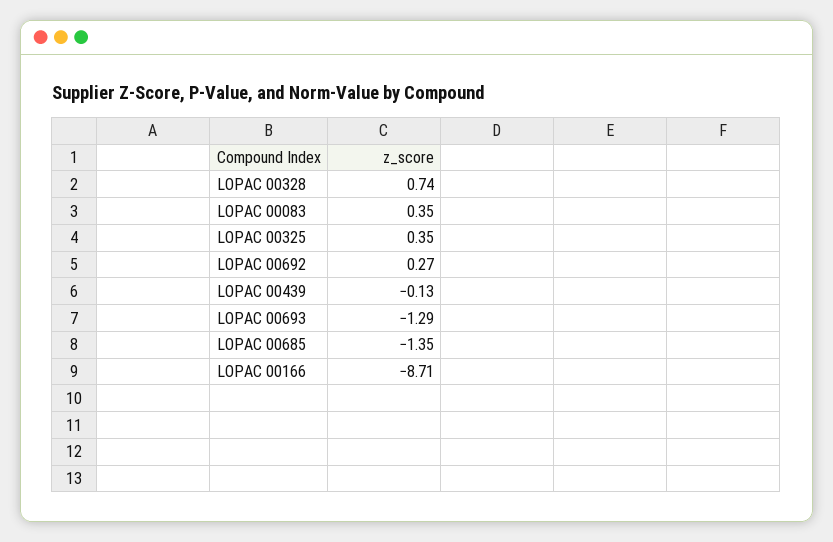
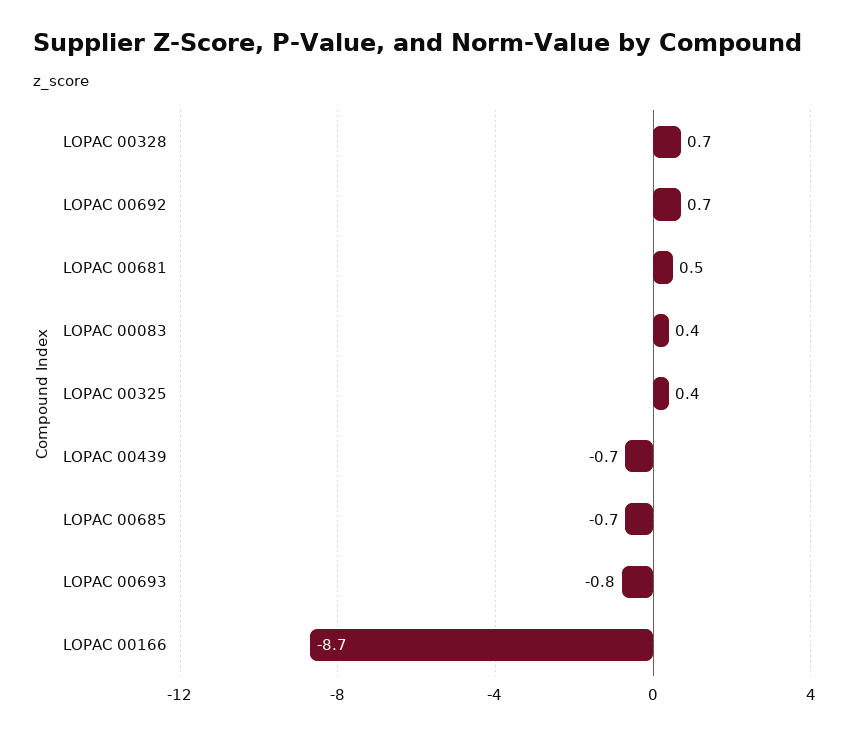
  {
    "LOPAC 00328": 0.74,
    "LOPAC 00083": 0.35,
    "LOPAC 00325": 0.35,
-   "LOPAC 00692": 0.27,
+   "LOPAC 00692": 0.7,
-   "LOPAC 00439": -0.13,
+   "LOPAC 00439": -0.7,
-   "LOPAC 00693": -1.29,
+   "LOPAC 00693": -0.8,
-   "LOPAC 00685": -1.35,
+   "LOPAC 00685": -0.7,
-   "LOPAC 00166": -8.71
+   "LOPAC 00166": -8.71,
+   "LOPAC 00681": 0.5
  }

